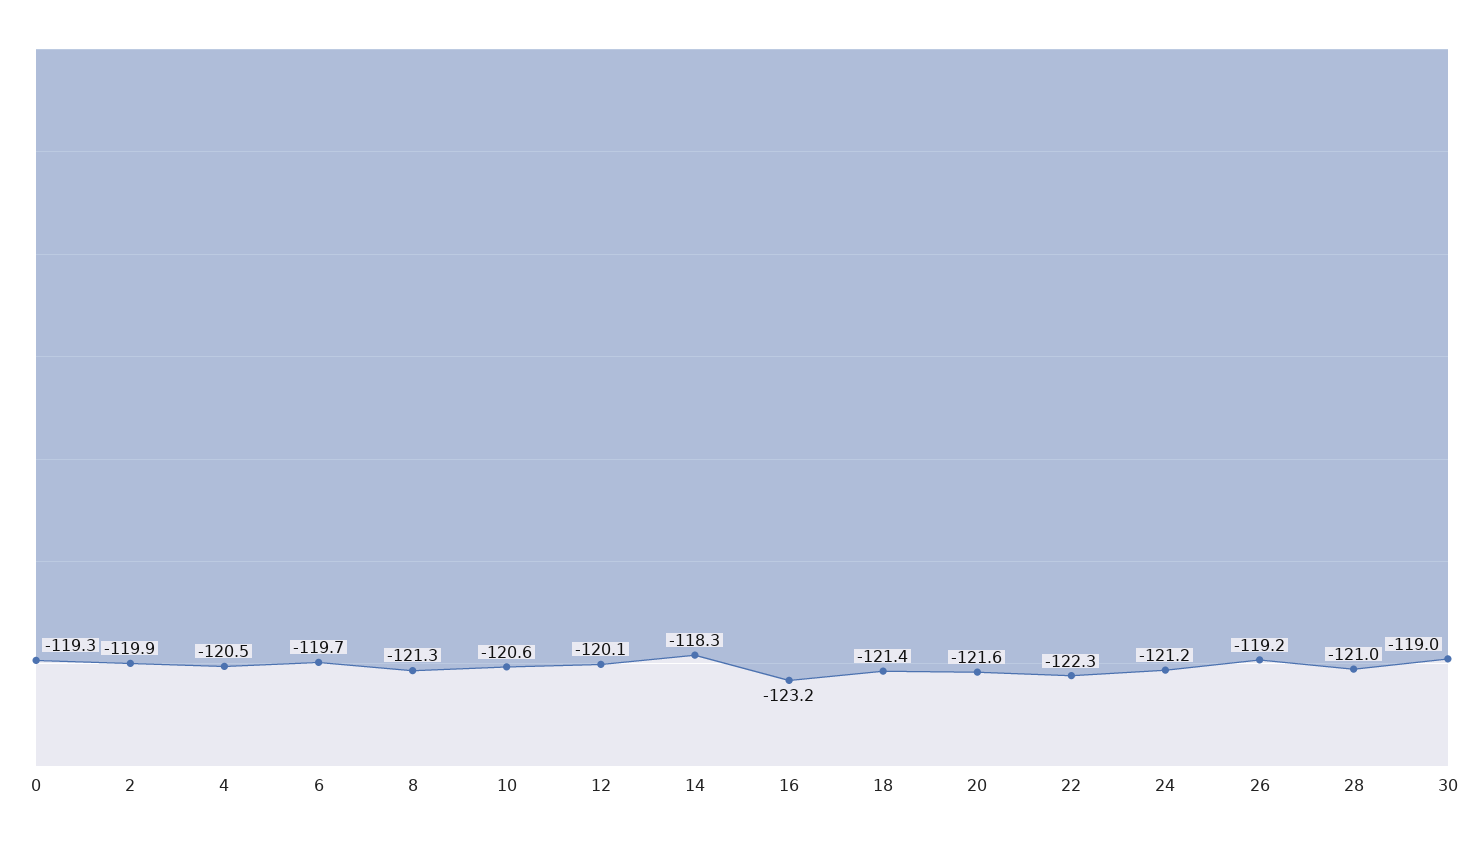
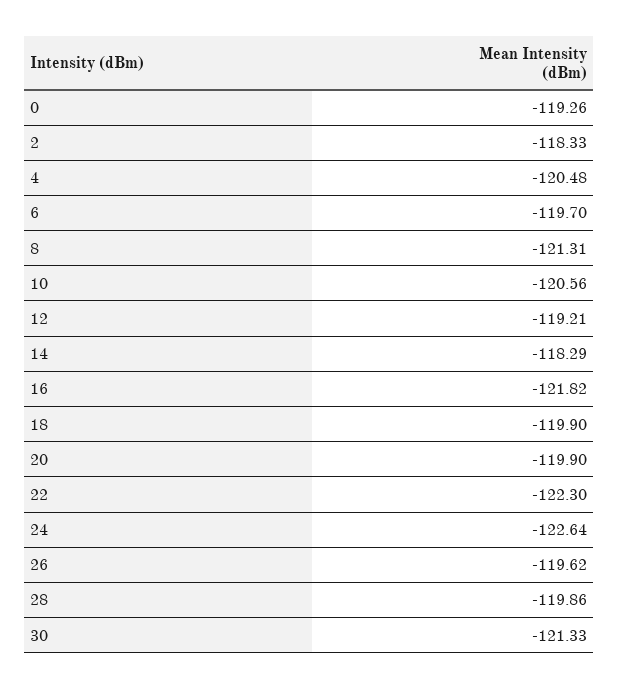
  {
    "0": -119.26,
-   "2": -119.9,
+   "2": -118.33,
    "4": -120.48,
    "6": -119.7,
    "8": -121.31,
    "10": -120.56,
-   "12": -120.1,
+   "12": -119.21,
    "14": -118.29,
-   "16": -123.2,
+   "16": -121.82,
-   "18": -121.4,
+   "18": -119.9,
-   "20": -121.6,
+   "20": -119.9,
    "22": -122.3,
-   "24": -121.2,
+   "24": -122.64,
-   "26": -119.2,
+   "26": -119.62,
-   "28": -121,
+   "28": -119.86,
-   "30": -119
+   "30": -121.33
  }

